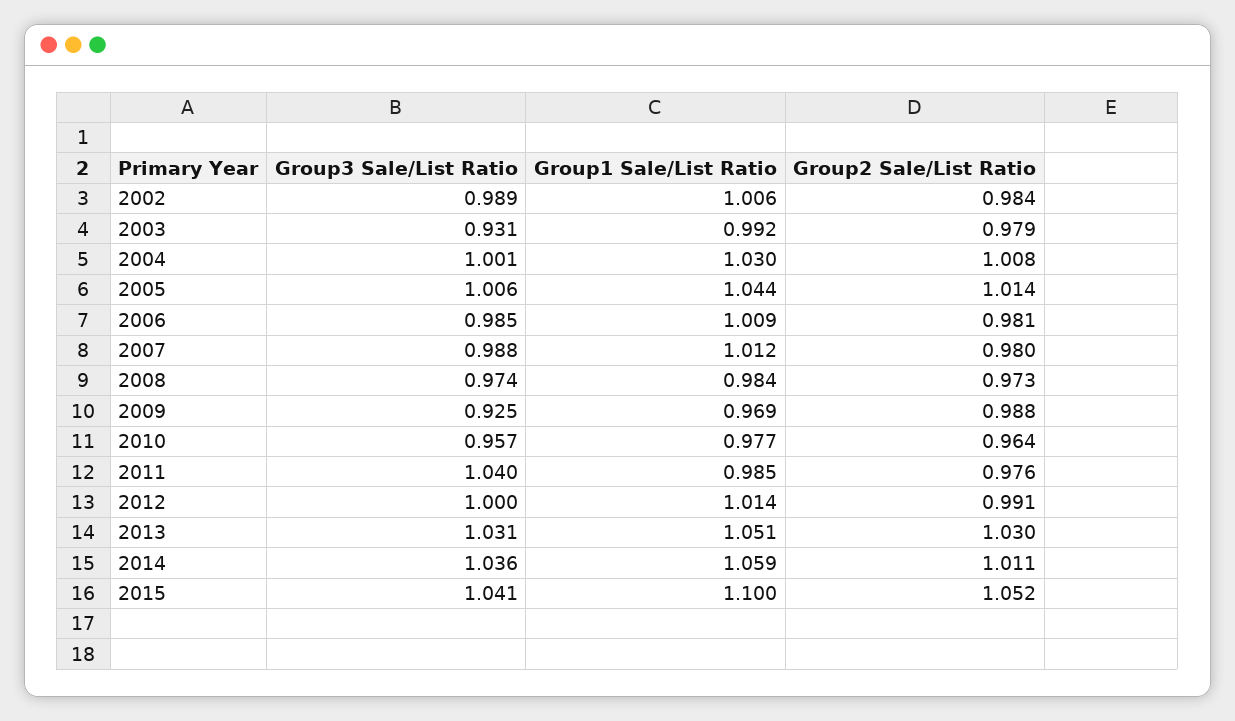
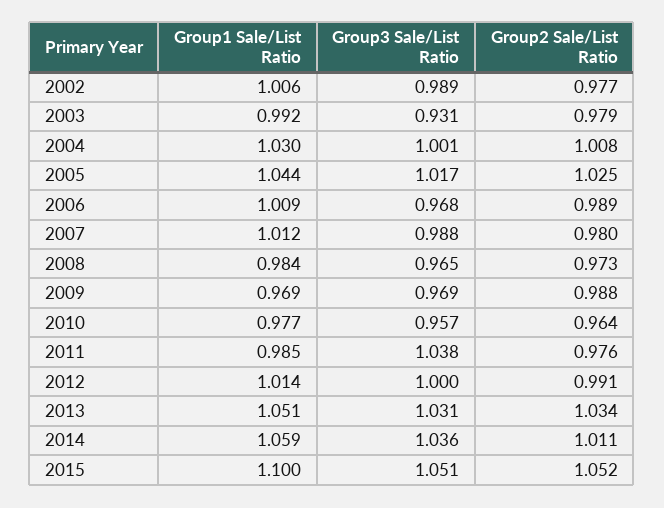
  {
    "Group3 Sale/List Ratio": {
      "2002": 0.989,
      "2003": 0.931,
      "2004": 1.001,
-     "2005": 1.006,
+     "2005": 1.017,
-     "2006": 0.985,
+     "2006": 0.968,
      "2007": 0.988,
-     "2008": 0.974,
+     "2008": 0.965,
-     "2009": 0.925,
+     "2009": 0.969,
      "2010": 0.957,
-     "2011": 1.04,
+     "2011": 1.038,
      "2012": 1,
      "2013": 1.031,
      "2014": 1.036,
-     "2015": 1.041
+     "2015": 1.051
    },
    "Group1 Sale/List Ratio": {
      "2002": 1.006,
      "2003": 0.992,
      "2004": 1.03,
      "2005": 1.044,
      "2006": 1.009,
      "2007": 1.012,
      "2008": 0.984,
      "2009": 0.969,
      "2010": 0.977,
      "2011": 0.985,
      "2012": 1.014,
      "2013": 1.051,
      "2014": 1.059,
      "2015": 1.1
    },
    "Group2 Sale/List Ratio": {
-     "2002": 0.984,
+     "2002": 0.977,
      "2003": 0.979,
      "2004": 1.008,
-     "2005": 1.014,
+     "2005": 1.025,
-     "2006": 0.981,
+     "2006": 0.989,
      "2007": 0.98,
      "2008": 0.973,
      "2009": 0.988,
      "2010": 0.964,
      "2011": 0.976,
      "2012": 0.991,
-     "2013": 1.03,
+     "2013": 1.034,
      "2014": 1.011,
      "2015": 1.052
    }
  }

